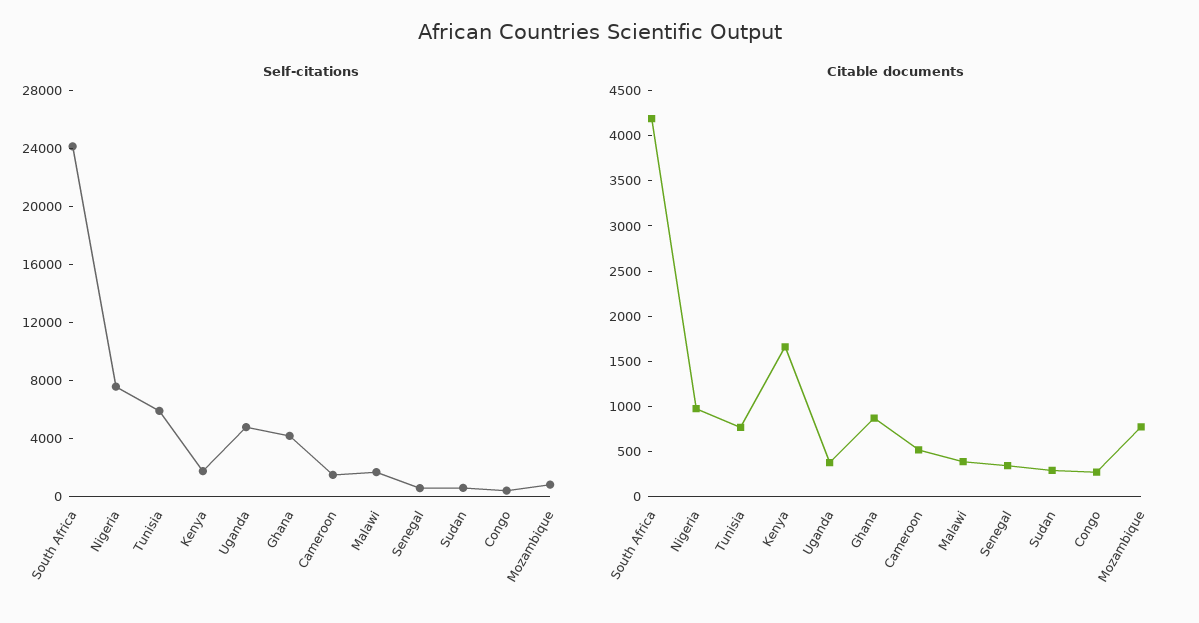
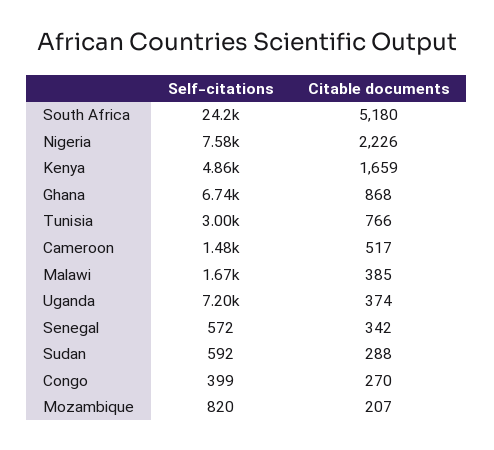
  {
    "Self-citations": {
      "South Africa": 24200,
      "Nigeria": 7580,
-     "Tunisia": 6000,
+     "Tunisia": 3000,
-     "Kenya": 2000,
+     "Kenya": 4860,
-     "Uganda": 5000,
+     "Uganda": 7200,
-     "Ghana": 4000,
+     "Ghana": 6740,
      "Cameroon": 1480,
      "Malawi": 1670,
      "Senegal": 572,
      "Sudan": 592,
      "Congo": 399,
      "Mozambique": 820
    },
    "Citable documents": {
-     "South Africa": 4200,
+     "South Africa": 5180,
-     "Nigeria": 1000,
+     "Nigeria": 2226,
      "Tunisia": 766,
      "Kenya": 1659,
      "Uganda": 374,
      "Ghana": 868,
      "Cameroon": 517,
      "Malawi": 385,
      "Senegal": 342,
      "Sudan": 288,
      "Congo": 270,
-     "Mozambique": 800
+     "Mozambique": 207
    }
  }

